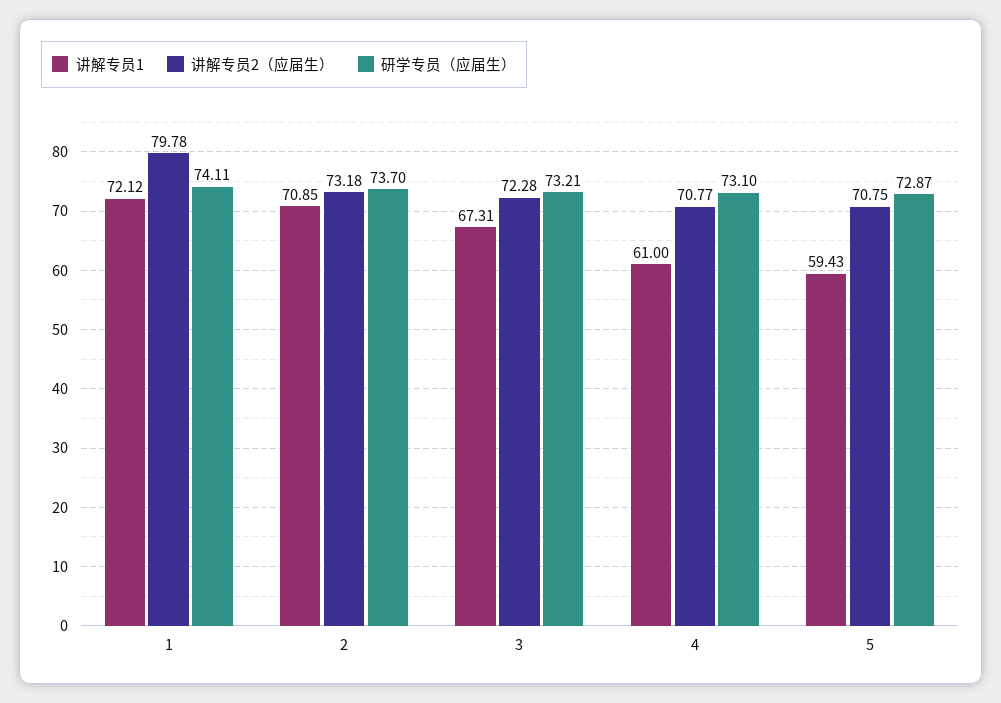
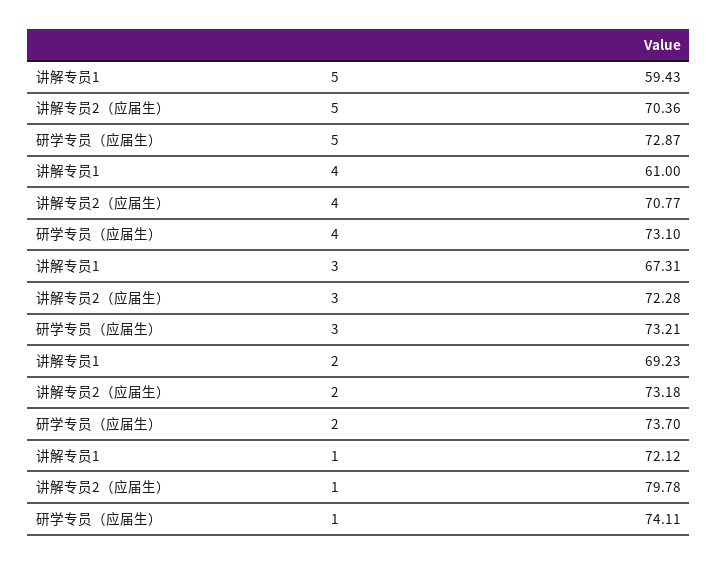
  {
    "讲解专员1": {
      "1": 72.12,
-     "2": 70.85,
+     "2": 69.23,
      "3": 67.31,
      "4": 61,
      "5": 59.43
    },
    "讲解专员2（应届生）": {
      "1": 79.78,
      "2": 73.18,
      "3": 72.28,
      "4": 70.77,
-     "5": 70.75
+     "5": 70.36
    },
    "研学专员（应届生）": {
      "1": 74.11,
      "2": 73.7,
      "3": 73.21,
      "4": 73.1,
      "5": 72.87
    }
  }

